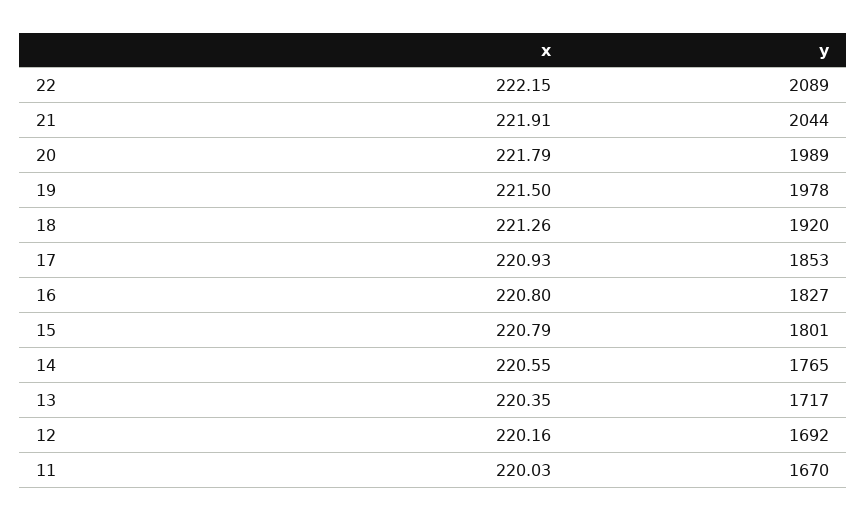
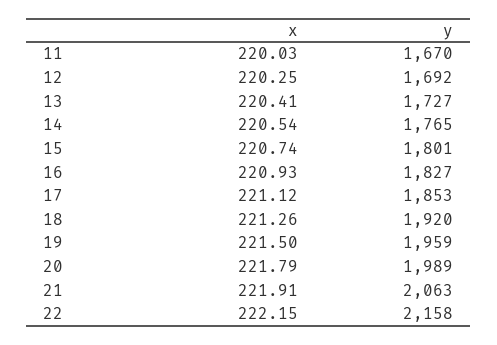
  {
    "x": {
      "22": 222.15,
      "21": 221.91,
      "20": 221.79,
      "19": 221.5,
      "18": 221.26,
-     "17": 220.93,
+     "17": 221.12,
-     "16": 220.8,
+     "16": 220.93,
-     "15": 220.79,
+     "15": 220.74,
-     "14": 220.55,
+     "14": 220.54,
-     "13": 220.35,
+     "13": 220.41,
-     "12": 220.16,
+     "12": 220.25,
      "11": 220.03
    },
    "y": {
-     "22": 2089,
+     "22": 2158,
-     "21": 2044,
+     "21": 2063,
      "20": 1989,
-     "19": 1978,
+     "19": 1959,
      "18": 1920,
      "17": 1853,
      "16": 1827,
      "15": 1801,
      "14": 1765,
-     "13": 1717,
+     "13": 1727,
      "12": 1692,
      "11": 1670
    }
  }

